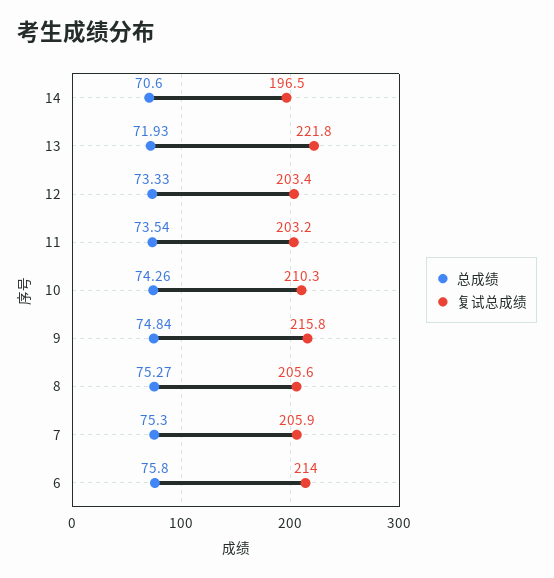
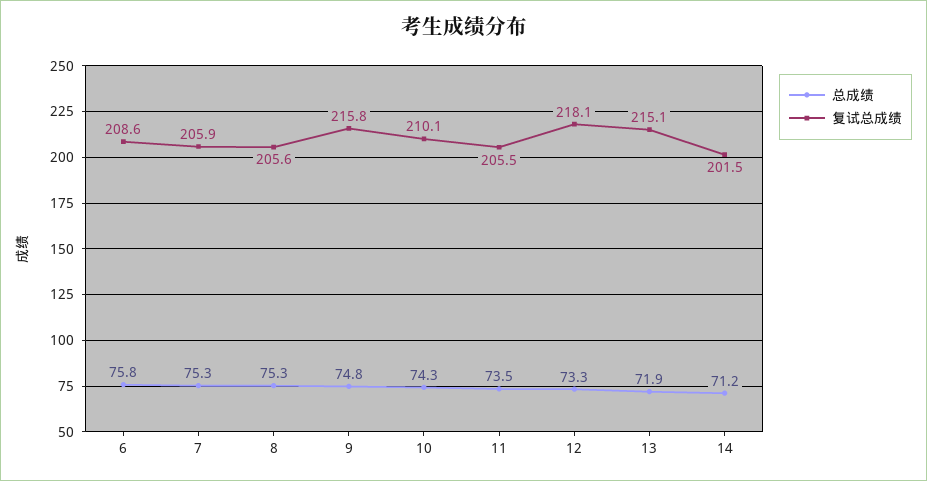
  {
    "总成绩": {
-     "14": 70.6,
+     "14": 71.2,
      "13": 71.93,
      "12": 73.33,
      "11": 73.54,
      "10": 74.26,
      "9": 74.84,
      "8": 75.27,
      "7": 75.3,
      "6": 75.8
    },
    "复试总成绩": {
-     "14": 196.5,
+     "14": 201.5,
-     "13": 221.8,
+     "13": 215.1,
-     "12": 203.4,
+     "12": 218.1,
-     "11": 203.2,
+     "11": 205.5,
-     "10": 210.3,
+     "10": 210.1,
      "9": 215.8,
      "8": 205.6,
      "7": 205.9,
-     "6": 214
+     "6": 208.6
    }
  }

